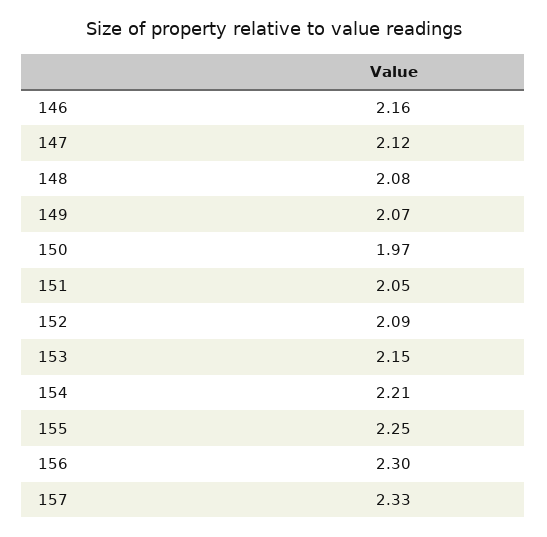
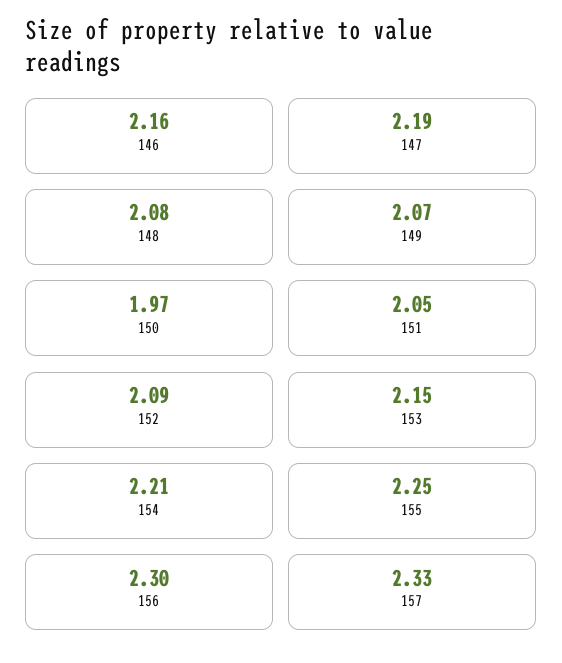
  {
    "146": 2.16,
-   "147": 2.12,
+   "147": 2.19,
    "148": 2.08,
    "149": 2.07,
    "150": 1.97,
    "151": 2.05,
    "152": 2.09,
    "153": 2.15,
    "154": 2.21,
    "155": 2.25,
    "156": 2.3,
    "157": 2.33
  }

